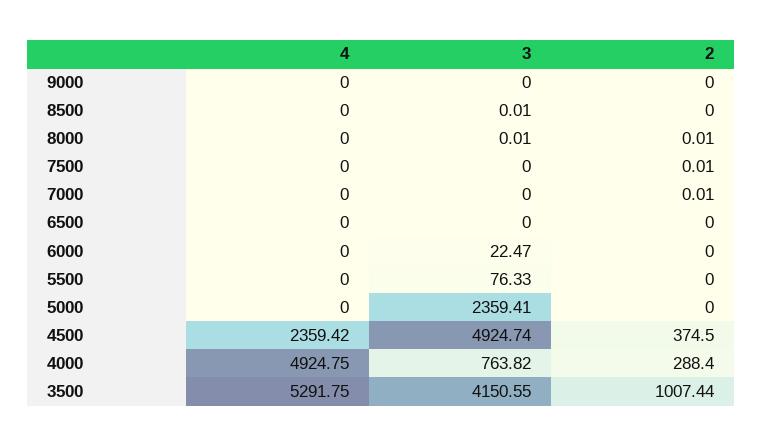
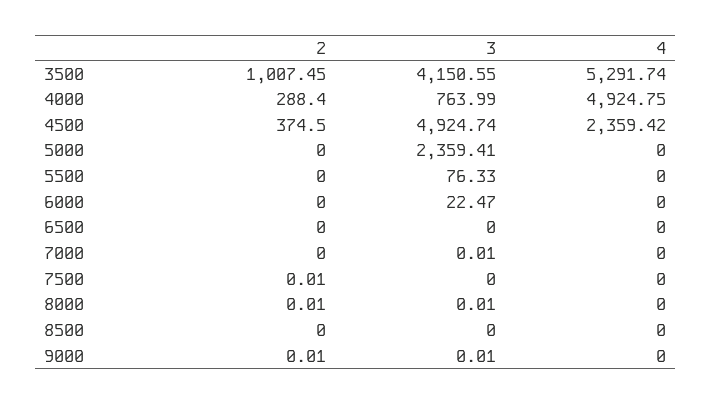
  {
    "4": {
      "9000": 0,
      "8500": 0,
      "8000": 0,
      "7500": 0,
      "7000": 0,
      "6500": 0,
      "6000": 0,
      "5500": 0,
      "5000": 0,
      "4500": 2359.42,
      "4000": 4924.75,
-     "3500": 5291.75
+     "3500": 5291.74
    },
    "3": {
-     "9000": 0,
+     "9000": 0.01,
-     "8500": 0.01,
+     "8500": 0,
      "8000": 0.01,
      "7500": 0,
-     "7000": 0,
+     "7000": 0.01,
      "6500": 0,
      "6000": 22.47,
      "5500": 76.33,
      "5000": 2359.41,
      "4500": 4924.74,
-     "4000": 763.82,
+     "4000": 763.99,
      "3500": 4150.55
    },
    "2": {
-     "9000": 0,
+     "9000": 0.01,
      "8500": 0,
      "8000": 0.01,
      "7500": 0.01,
-     "7000": 0.01,
+     "7000": 0,
      "6500": 0,
      "6000": 0,
      "5500": 0,
      "5000": 0,
      "4500": 374.5,
      "4000": 288.4,
-     "3500": 1007.44
+     "3500": 1007.45
    }
  }

